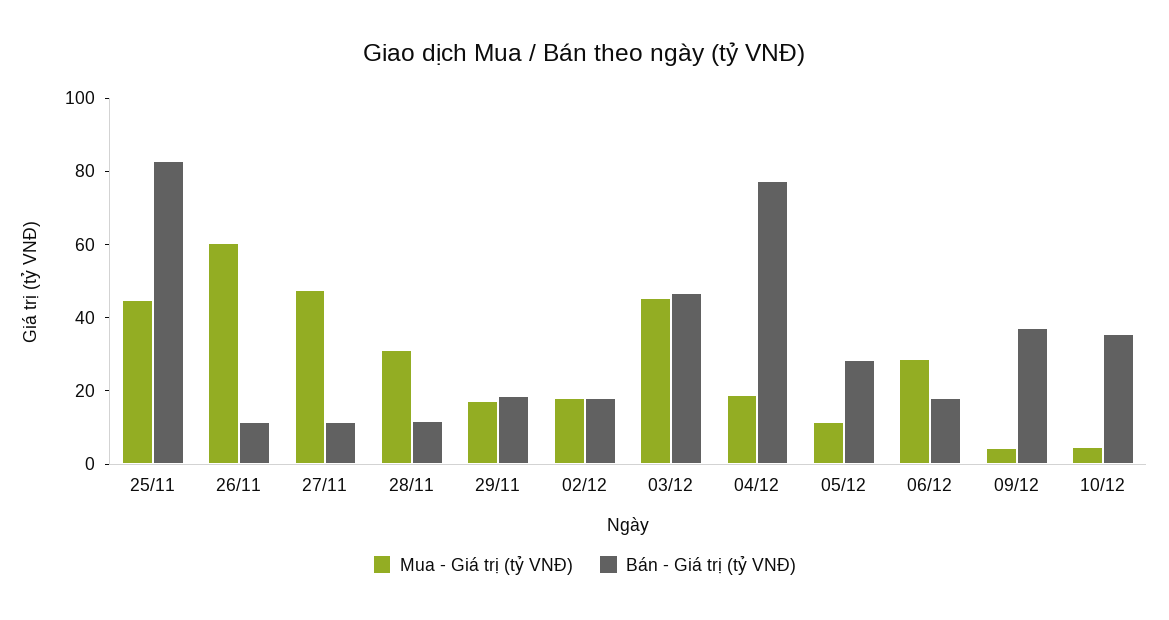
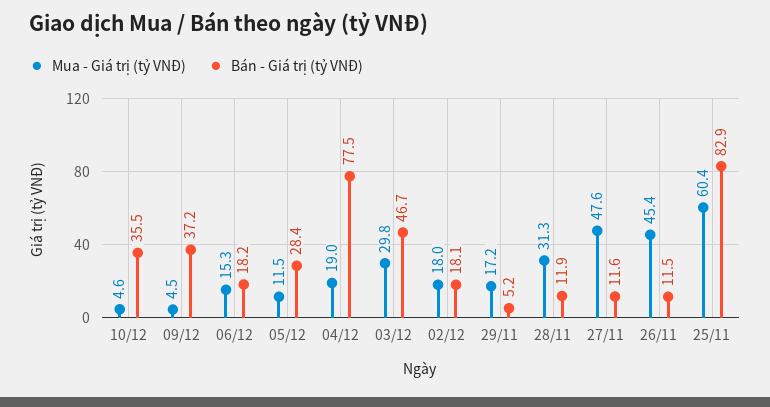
  {
    "Mua - Giá trị (tỷ VNĐ)": {
-     "25/11": 45,
+     "25/11": 60.4,
-     "26/11": 60,
+     "26/11": 45.4,
      "27/11": 47.6,
      "28/11": 31.3,
      "29/11": 17.2,
      "02/12": 18,
-     "03/12": 45,
+     "03/12": 29.8,
      "04/12": 19,
      "05/12": 11.5,
-     "06/12": 30,
+     "06/12": 15.3,
      "09/12": 4.5,
      "10/12": 4.6
    },
    "Bán - Giá trị (tỷ VNĐ)": {
      "25/11": 82.9,
      "26/11": 11.5,
      "27/11": 11.6,
      "28/11": 11.9,
-     "29/11": 20,
+     "29/11": 5.2,
      "02/12": 18.1,
      "03/12": 46.7,
      "04/12": 77.5,
      "05/12": 28.4,
      "06/12": 18.2,
      "09/12": 37.2,
      "10/12": 35.5
    }
  }

